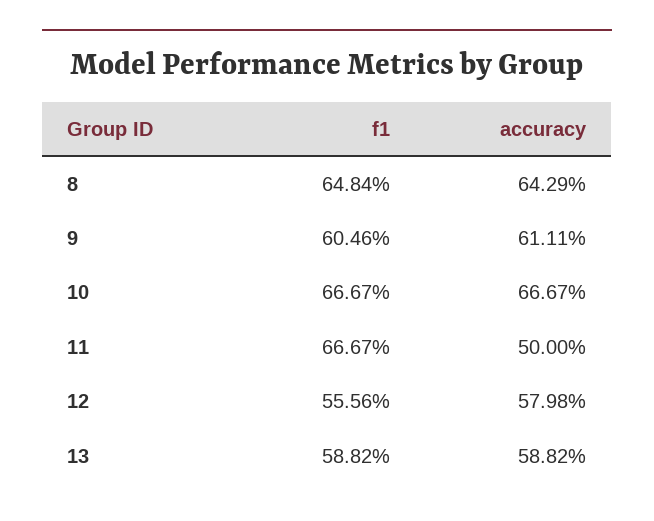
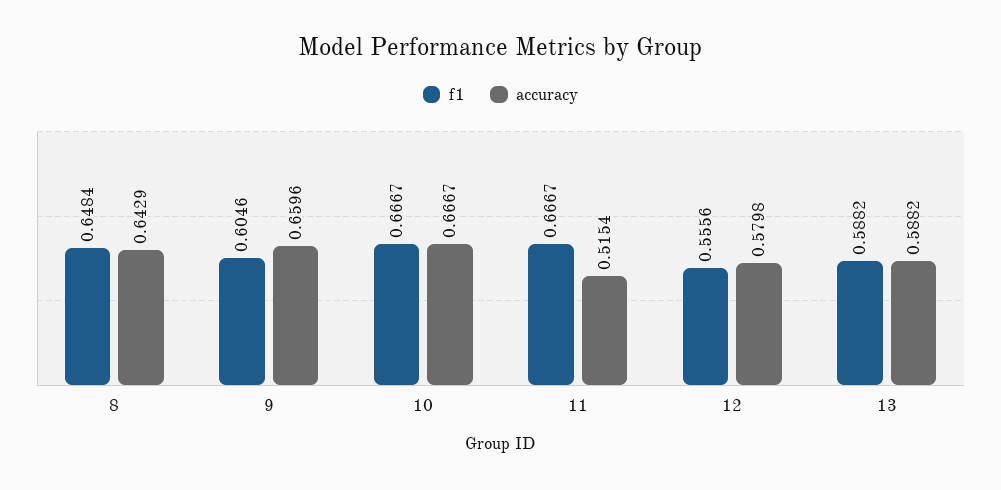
  {
    "f1": {
      "8": 0.6484,
      "9": 0.6046,
      "10": 0.6667,
      "11": 0.6667,
      "12": 0.5556,
      "13": 0.5882
    },
    "accuracy": {
      "8": 0.6429,
-     "9": 0.6111,
+     "9": 0.6596,
      "10": 0.6667,
-     "11": 0.5,
+     "11": 0.5154,
      "12": 0.5798,
      "13": 0.5882
    }
  }

